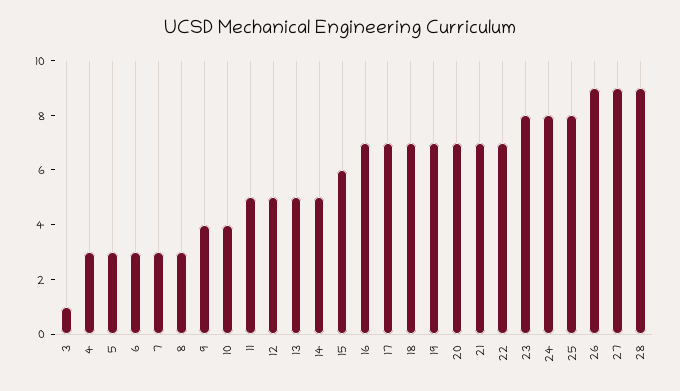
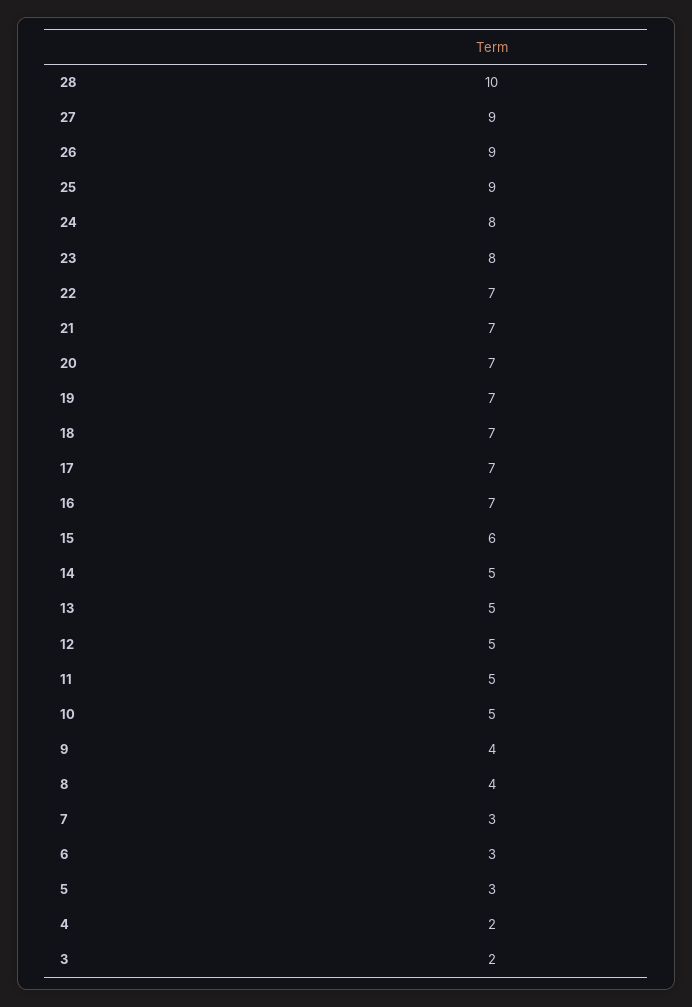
  {
-   "3": 1,
+   "3": 2,
-   "4": 3,
+   "4": 2,
    "5": 3,
    "6": 3,
    "7": 3,
-   "8": 3,
+   "8": 4,
    "9": 4,
-   "10": 4,
+   "10": 5,
    "11": 5,
    "12": 5,
    "13": 5,
    "14": 5,
    "15": 6,
    "16": 7,
    "17": 7,
    "18": 7,
    "19": 7,
    "20": 7,
    "21": 7,
    "22": 7,
    "23": 8,
    "24": 8,
-   "25": 8,
+   "25": 9,
    "26": 9,
    "27": 9,
-   "28": 9
+   "28": 10
  }

